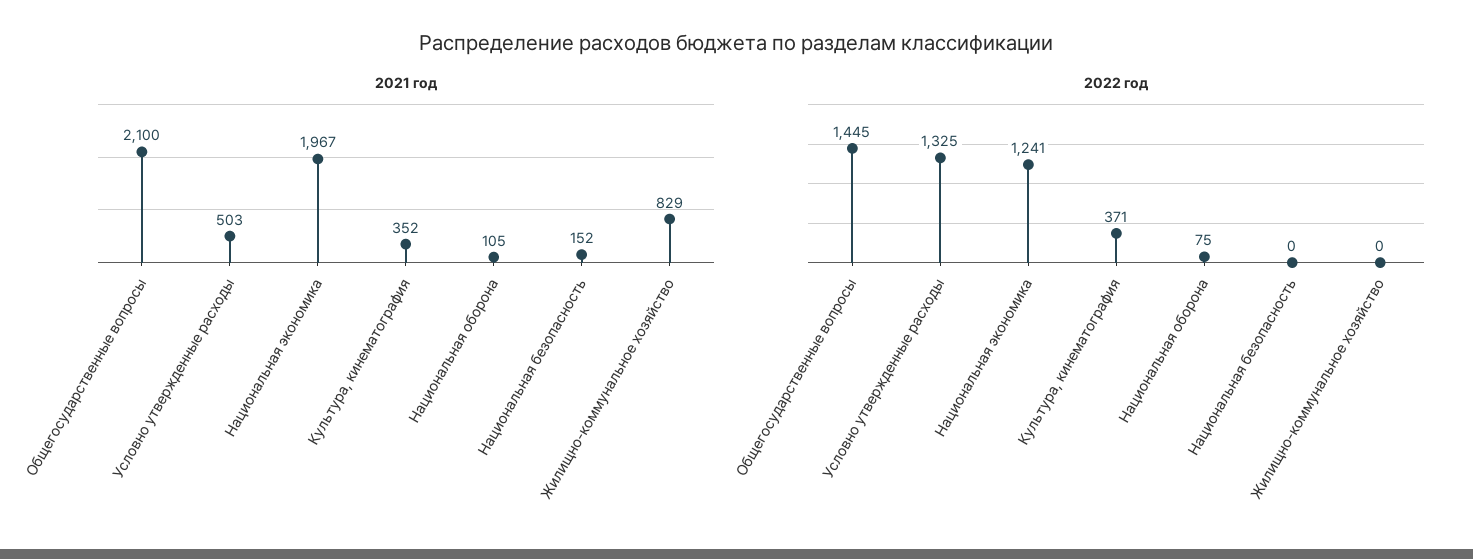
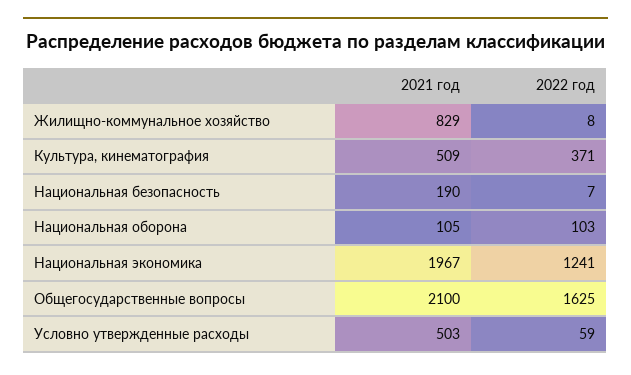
  {
    "2021 год": {
      "Общегосударственные вопросы": 2100,
      "Условно утвержденные расходы": 503,
      "Национальная экономика": 1967,
-     "Культура, кинематография": 352,
+     "Культура, кинематография": 509,
      "Национальная оборона": 105,
-     "Национальная безопасность": 152,
+     "Национальная безопасность": 190,
      "Жилищно-коммунальное хозяйство": 829
    },
    "2022 год": {
-     "Общегосударственные вопросы": 1445,
+     "Общегосударственные вопросы": 1625,
-     "Условно утвержденные расходы": 1325,
+     "Условно утвержденные расходы": 59,
      "Национальная экономика": 1241,
      "Культура, кинематография": 371,
-     "Национальная оборона": 75,
+     "Национальная оборона": 103,
-     "Национальная безопасность": 0,
+     "Национальная безопасность": 7,
-     "Жилищно-коммунальное хозяйство": 0
+     "Жилищно-коммунальное хозяйство": 8
    }
  }

